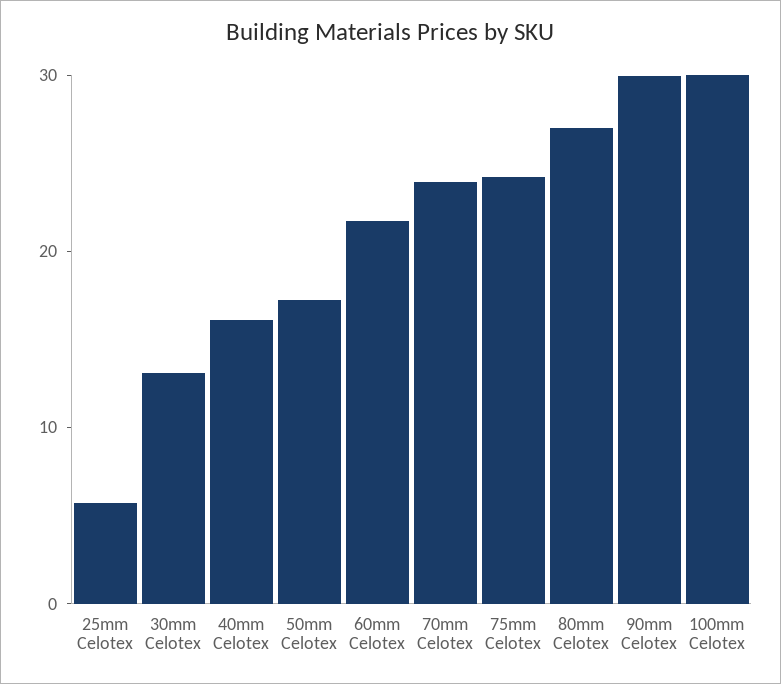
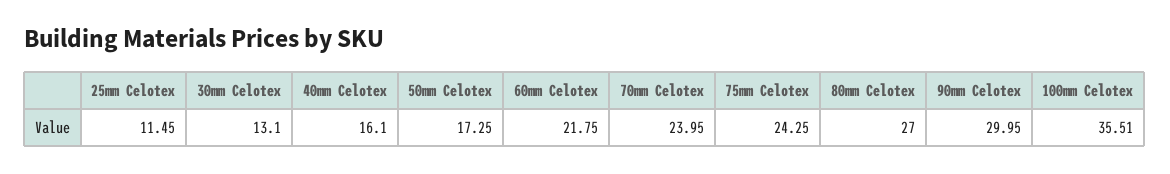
  {
-   "25mm Celotex": 6,
+   "25mm Celotex": 11.45,
    "30mm Celotex": 13.1,
    "40mm Celotex": 16.1,
    "50mm Celotex": 17.25,
    "60mm Celotex": 21.75,
    "70mm Celotex": 23.95,
    "75mm Celotex": 24.25,
    "80mm Celotex": 27,
    "90mm Celotex": 29.95,
-   "100mm Celotex": 30
+   "100mm Celotex": 35.51
  }

